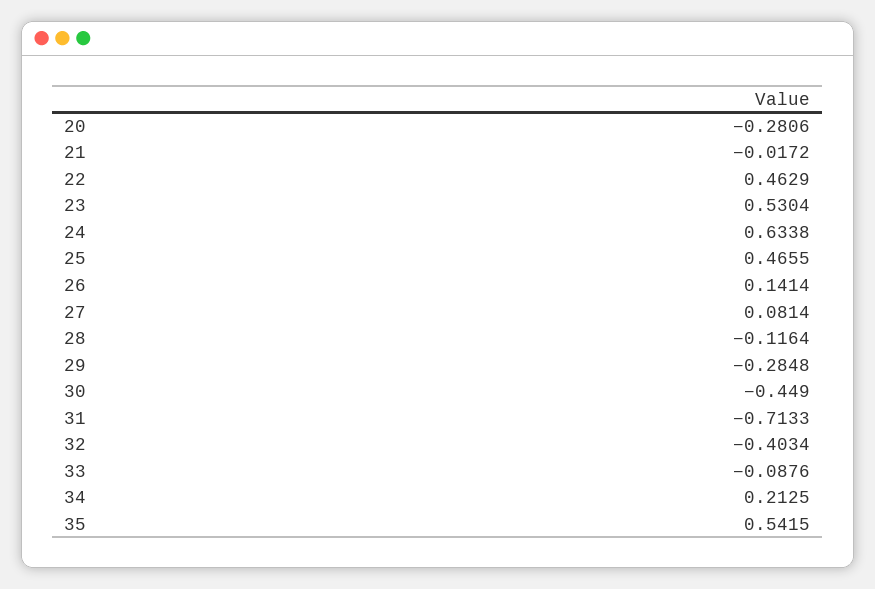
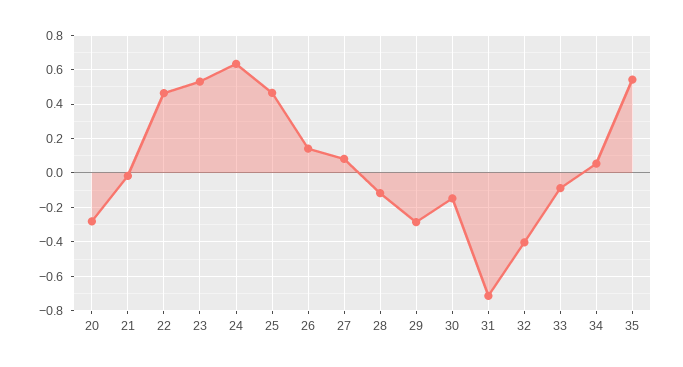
  {
    "20": -0.2806,
    "21": -0.0172,
    "22": 0.4629,
    "23": 0.5304,
    "24": 0.6338,
    "25": 0.4655,
    "26": 0.1414,
    "27": 0.0814,
    "28": -0.1164,
    "29": -0.2848,
-   "30": -0.449,
+   "30": -0.15,
    "31": -0.7133,
    "32": -0.4034,
    "33": -0.0876,
-   "34": 0.2125,
+   "34": 0.05,
    "35": 0.5415
  }

